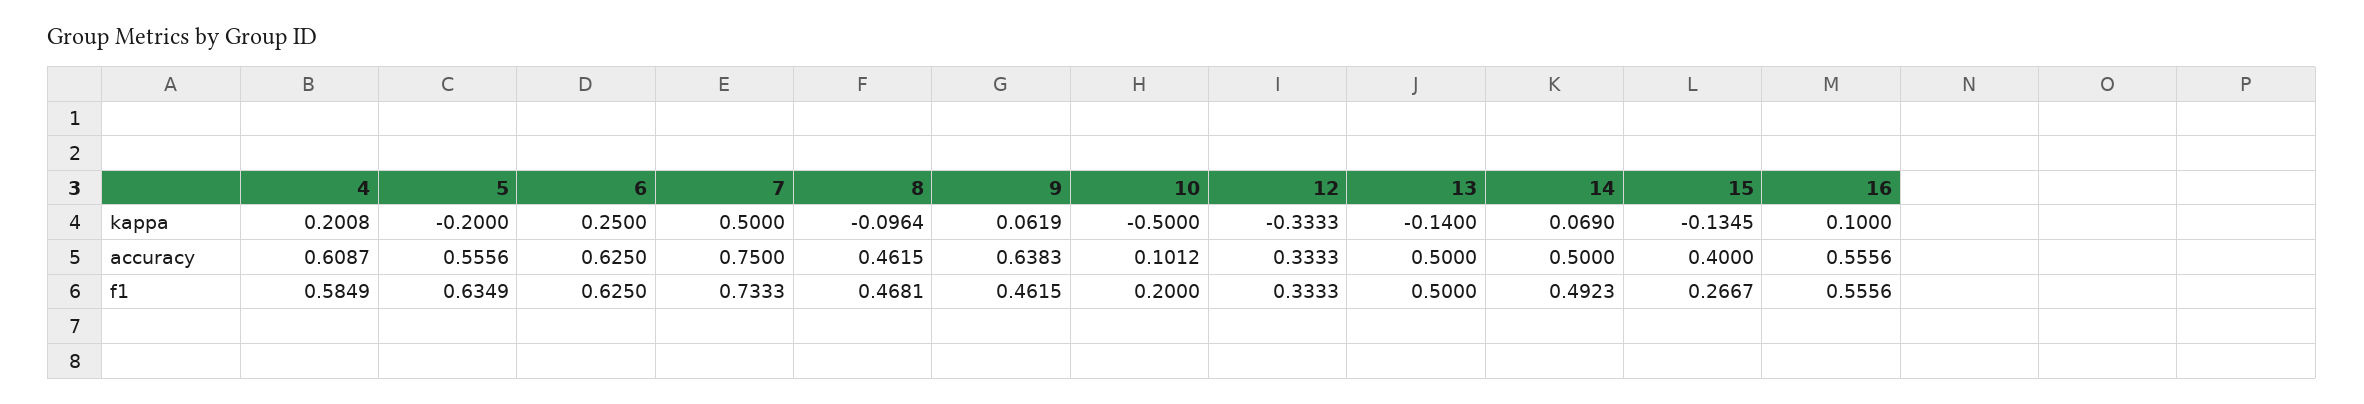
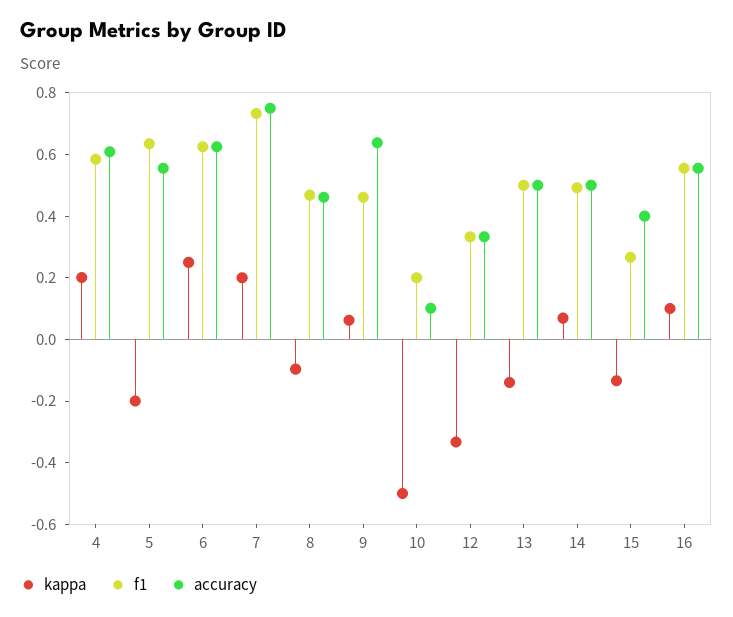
  {
    "kappa": {
      "4": 0.2008,
      "5": -0.2,
      "6": 0.25,
-     "7": 0.5,
+     "7": 0.2,
      "8": -0.0964,
      "9": 0.0619,
      "10": -0.5,
      "12": -0.3333,
      "13": -0.14,
      "14": 0.069,
      "15": -0.1345,
      "16": 0.1
    },
    "accuracy": {
      "4": 0.6087,
      "5": 0.5556,
      "6": 0.625,
      "7": 0.75,
      "8": 0.4615,
      "9": 0.6383,
      "10": 0.1012,
      "12": 0.3333,
      "13": 0.5,
      "14": 0.5,
      "15": 0.4,
      "16": 0.5556
    },
    "f1": {
      "4": 0.5849,
      "5": 0.6349,
      "6": 0.625,
      "7": 0.7333,
      "8": 0.4681,
      "9": 0.4615,
      "10": 0.2,
      "12": 0.3333,
      "13": 0.5,
      "14": 0.4923,
      "15": 0.2667,
      "16": 0.5556
    }
  }

